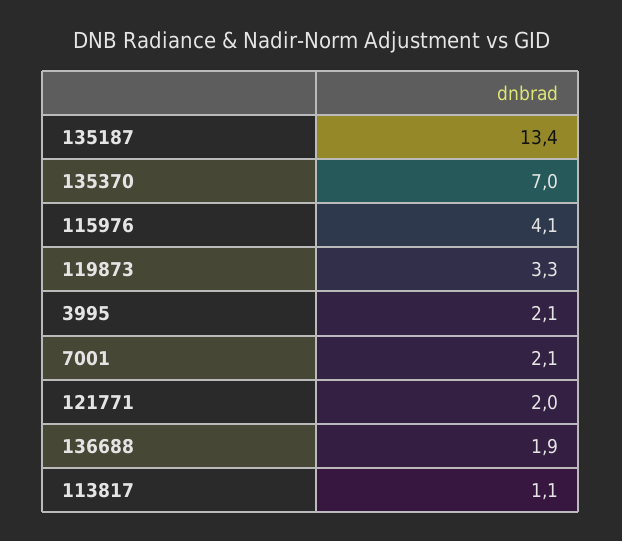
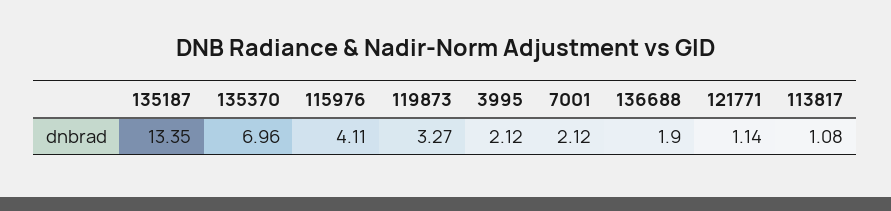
  {
    "135187": 13.35,
    "135370": 6.96,
    "115976": 4.11,
    "119873": 3.27,
    "3995": 2.12,
    "7001": 2.12,
-   "121771": 2,
+   "121771": 1.14,
    "136688": 1.9,
    "113817": 1.08
  }

